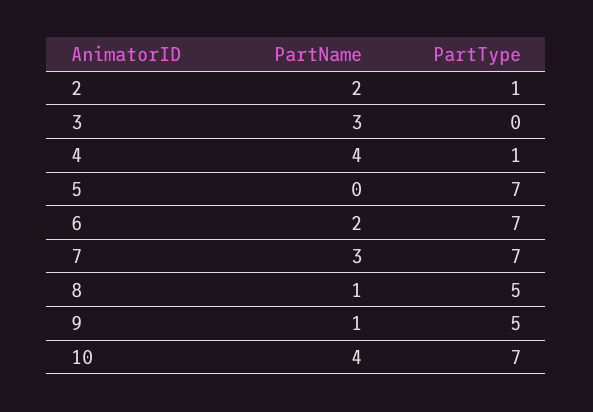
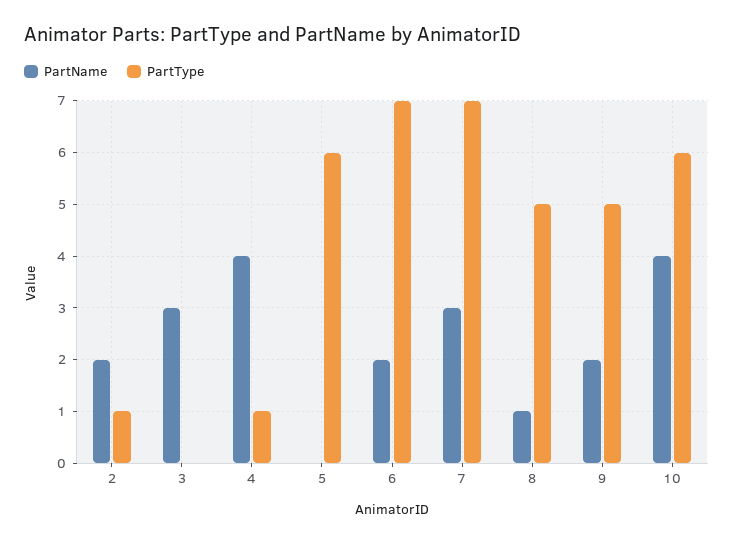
  {
    "PartName": {
      "2": 2,
      "3": 3,
      "4": 4,
      "5": 0,
      "6": 2,
      "7": 3,
      "8": 1,
-     "9": 1,
+     "9": 2,
      "10": 4
    },
    "PartType": {
      "2": 1,
      "3": 0,
      "4": 1,
-     "5": 7,
+     "5": 6,
      "6": 7,
      "7": 7,
      "8": 5,
      "9": 5,
-     "10": 7
+     "10": 6
    }
  }

